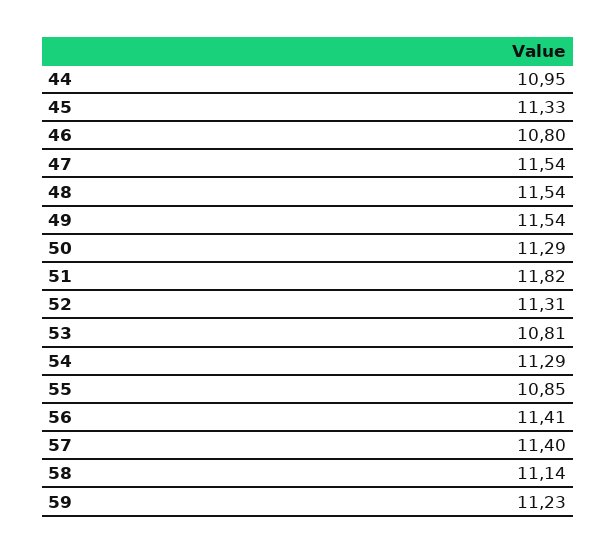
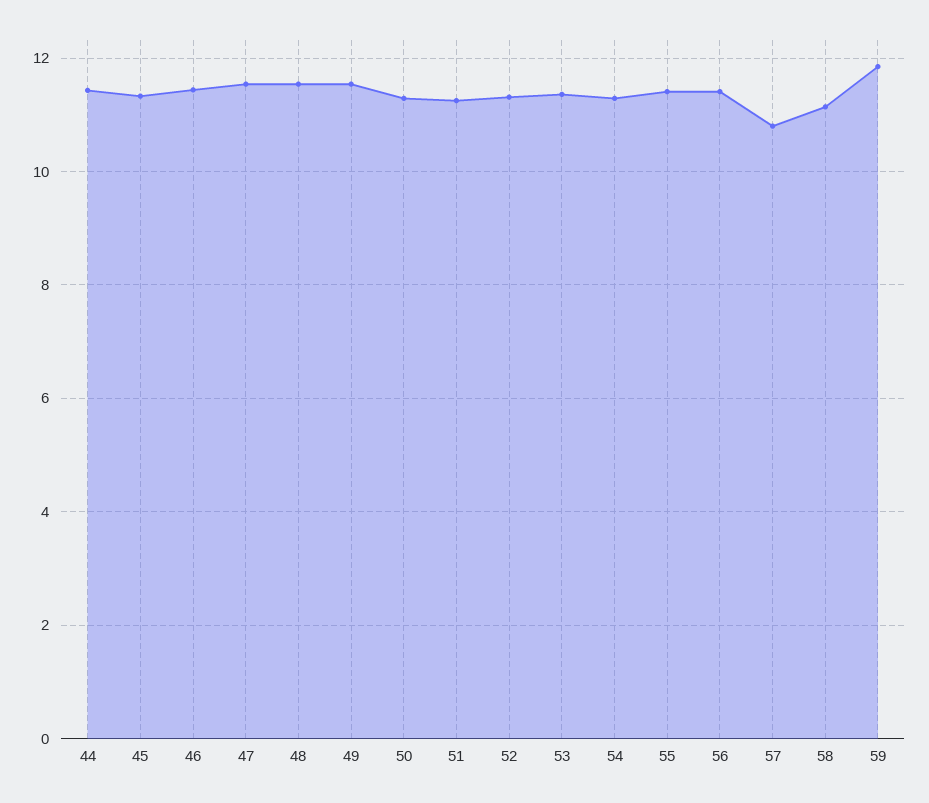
  {
-   "44": 10.95,
+   "44": 11.4,
    "45": 11.33,
-   "46": 10.8,
+   "46": 11.4,
    "47": 11.54,
    "48": 11.54,
    "49": 11.54,
    "50": 11.29,
-   "51": 11.82,
+   "51": 11.2,
    "52": 11.31,
-   "53": 10.81,
+   "53": 11.4,
    "54": 11.29,
-   "55": 10.85,
+   "55": 11.4,
    "56": 11.41,
-   "57": 11.4,
+   "57": 10.8,
    "58": 11.14,
-   "59": 11.23
+   "59": 11.8
  }

